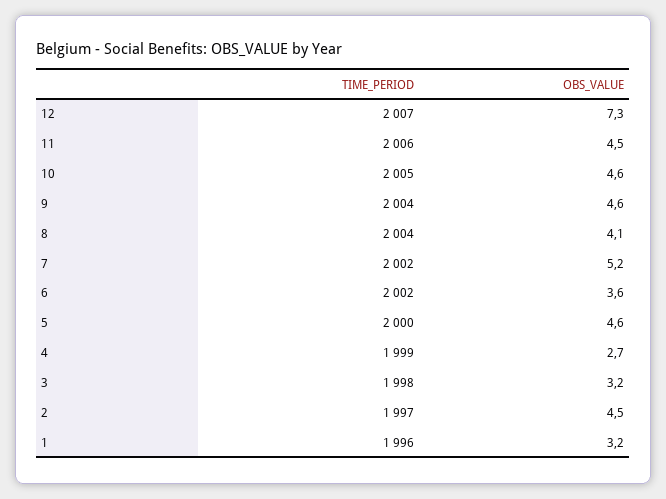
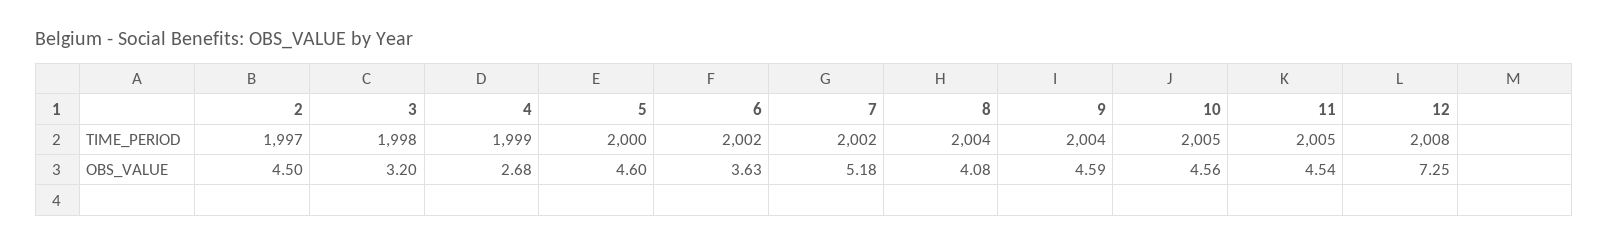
  {
    "TIME_PERIOD": {
-     "12": 2007,
+     "12": 2008,
-     "11": 2006,
+     "11": 2005,
      "10": 2005,
      "9": 2004,
      "8": 2004,
      "7": 2002,
      "6": 2002,
      "5": 2000,
      "4": 1999,
      "3": 1998,
-     "2": 1997,
+     "2": 1997
-     "1": 1996
    },
    "OBS_VALUE": {
      "12": 7.25,
      "11": 4.54,
      "10": 4.56,
      "9": 4.59,
      "8": 4.08,
      "7": 5.18,
      "6": 3.63,
      "5": 4.6,
      "4": 2.68,
      "3": 3.2,
-     "2": 4.5,
+     "2": 4.5
-     "1": 3.2
    }
  }

